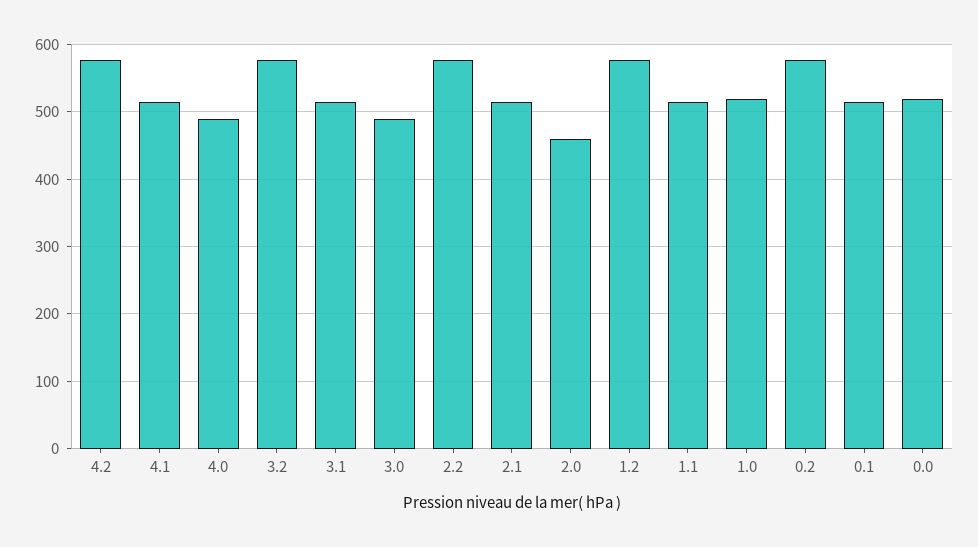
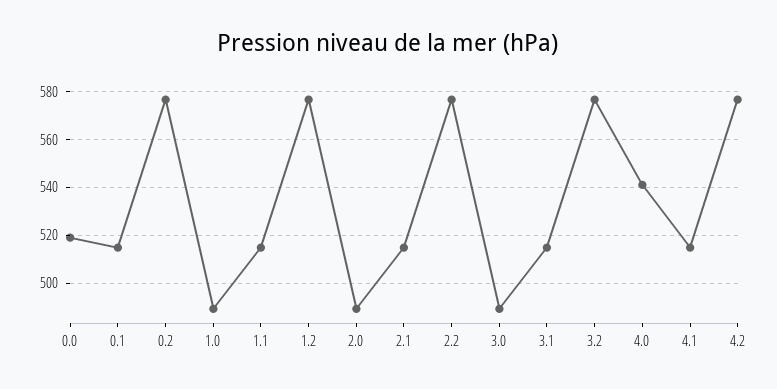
  {
    "4.2": 575,
    "4.1": 515,
-   "4.0": 490,
+   "4.0": 540,
    "3.2": 575,
    "3.1": 515,
    "3.0": 490,
    "2.2": 575,
    "2.1": 515,
-   "2.0": 460,
+   "2.0": 490,
    "1.2": 575,
    "1.1": 515,
-   "1.0": 520,
+   "1.0": 490,
    "0.2": 575,
    "0.1": 515,
    "0.0": 520
  }

